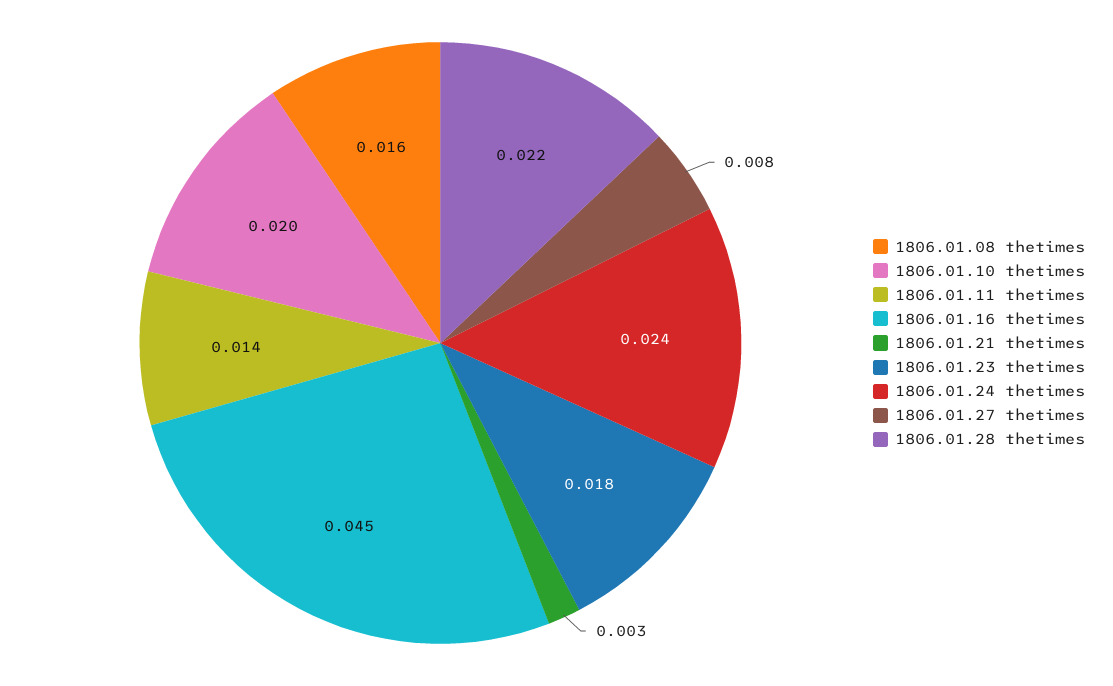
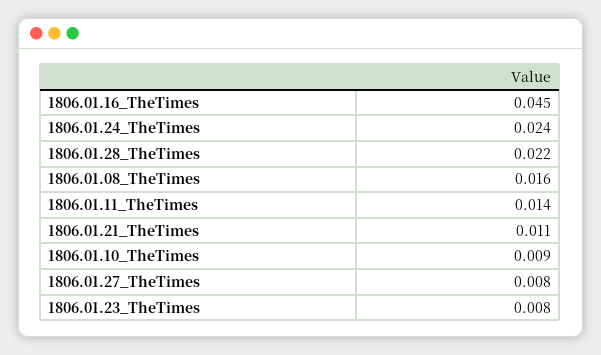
  {
    "1806.01.08 thetimes": 0.016,
-   "1806.01.10 thetimes": 0.02,
+   "1806.01.10 thetimes": 0.009,
    "1806.01.11 thetimes": 0.014,
    "1806.01.16 thetimes": 0.045,
-   "1806.01.21 thetimes": 0.003,
+   "1806.01.21 thetimes": 0.011,
-   "1806.01.23 thetimes": 0.018,
+   "1806.01.23 thetimes": 0.008,
    "1806.01.24 thetimes": 0.024,
    "1806.01.27 thetimes": 0.008,
    "1806.01.28 thetimes": 0.022
  }

